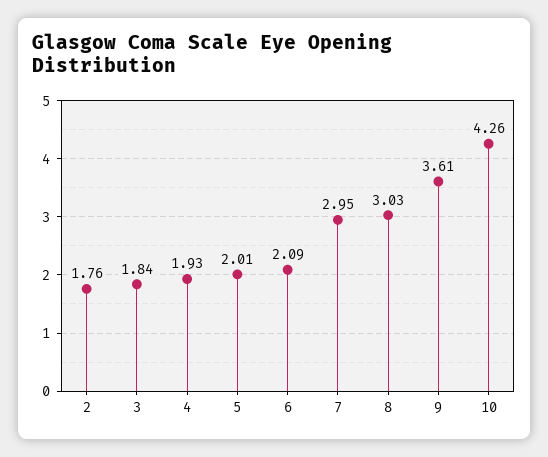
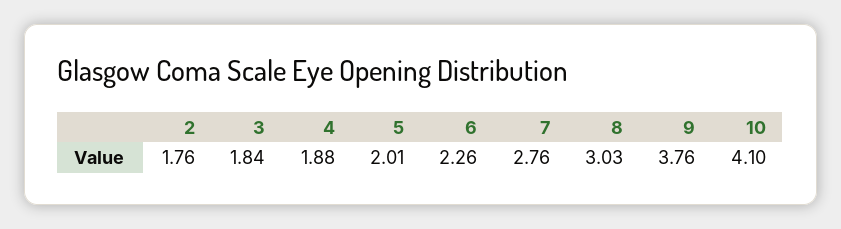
  {
    "2": 1.76,
    "3": 1.84,
-   "4": 1.93,
+   "4": 1.88,
    "5": 2.01,
-   "6": 2.09,
+   "6": 2.26,
-   "7": 2.95,
+   "7": 2.76,
    "8": 3.03,
-   "9": 3.61,
+   "9": 3.76,
-   "10": 4.26
+   "10": 4.1
  }

